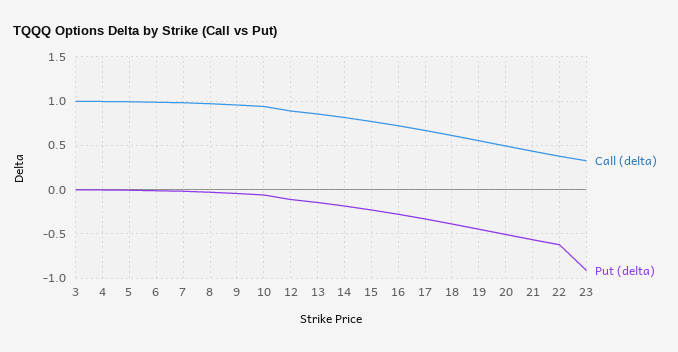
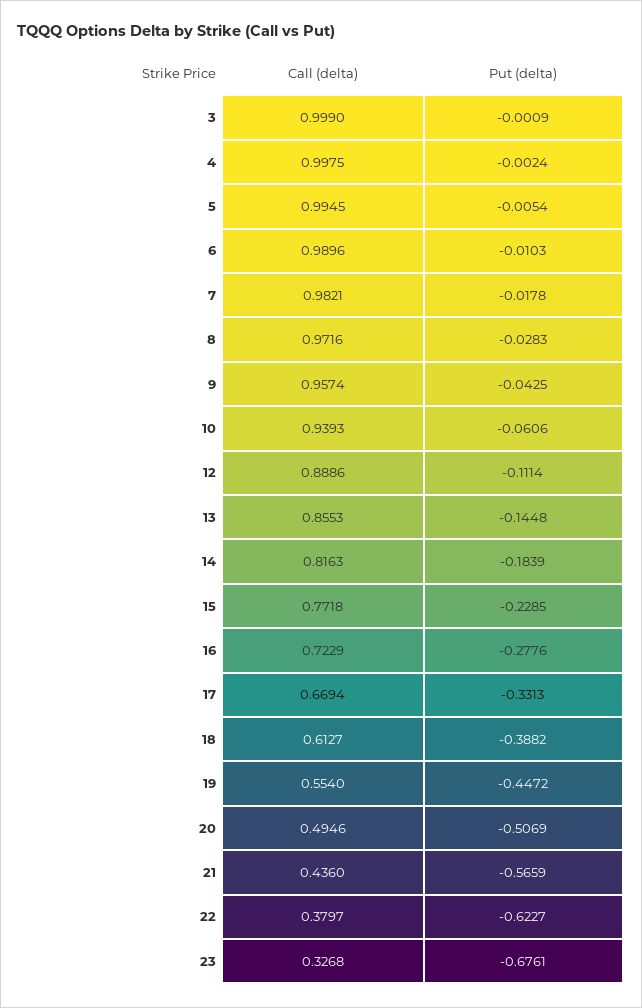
  {
    "Call (delta)": {
      "3": 0.999,
      "4": 0.9975,
      "5": 0.9945,
      "6": 0.9896,
      "7": 0.9821,
      "8": 0.9716,
      "9": 0.9574,
      "10": 0.9393,
      "12": 0.8886,
      "13": 0.8553,
      "14": 0.8163,
      "15": 0.7718,
      "16": 0.7229,
      "17": 0.6694,
      "18": 0.6127,
      "19": 0.554,
      "20": 0.4946,
      "21": 0.436,
      "22": 0.3797,
      "23": 0.3268
    },
    "Put (delta)": {
      "3": -0.0009,
      "4": -0.0024,
      "5": -0.0054,
      "6": -0.0103,
      "7": -0.0178,
      "8": -0.0283,
      "9": -0.0425,
      "10": -0.0606,
      "12": -0.1114,
      "13": -0.1448,
      "14": -0.1839,
      "15": -0.2285,
      "16": -0.2776,
      "17": -0.3313,
      "18": -0.3882,
      "19": -0.4472,
      "20": -0.5069,
      "21": -0.5659,
      "22": -0.6227,
-     "23": -0.9
+     "23": -0.6761
    }
  }

